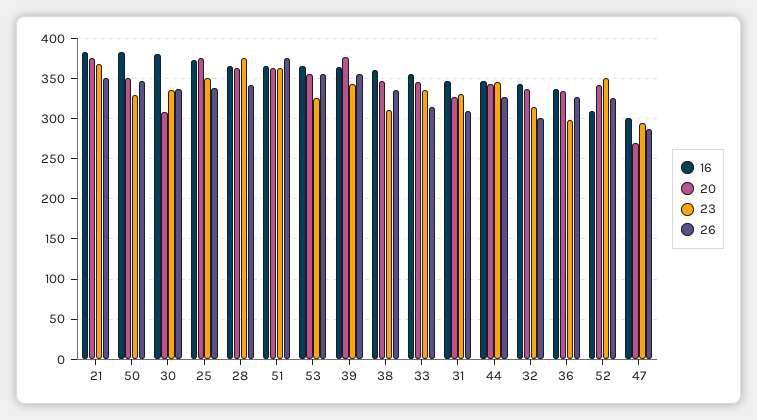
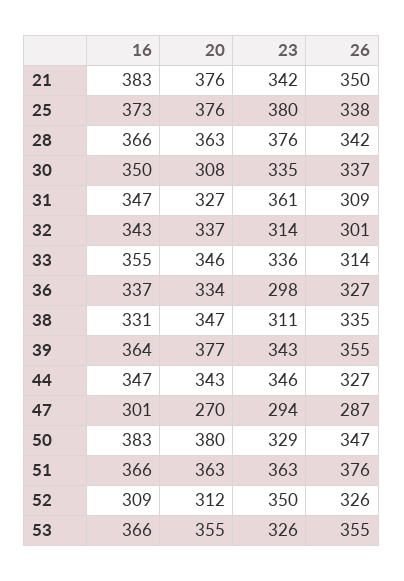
  {
    "16": {
      "21": 383,
      "50": 383,
-     "30": 380,
+     "30": 350,
      "25": 373,
      "28": 366,
      "51": 366,
      "53": 366,
      "39": 364,
-     "38": 360,
+     "38": 331,
      "33": 355,
      "31": 347,
      "44": 347,
      "32": 343,
      "36": 337,
      "52": 309,
      "47": 301
    },
    "20": {
      "21": 376,
-     "50": 350,
+     "50": 380,
      "30": 308,
      "25": 376,
      "28": 363,
      "51": 363,
      "53": 355,
      "39": 377,
      "38": 347,
      "33": 346,
      "31": 327,
      "44": 343,
      "32": 337,
      "36": 334,
-     "52": 340,
+     "52": 312,
      "47": 270
    },
    "23": {
-     "21": 370,
+     "21": 342,
      "50": 329,
      "30": 335,
-     "25": 350,
+     "25": 380,
      "28": 376,
      "51": 363,
      "53": 326,
      "39": 343,
      "38": 311,
      "33": 336,
-     "31": 330,
+     "31": 361,
      "44": 346,
      "32": 314,
      "36": 298,
      "52": 350,
      "47": 294
    },
    "26": {
      "21": 350,
      "50": 347,
      "30": 337,
      "25": 338,
      "28": 342,
      "51": 376,
      "53": 355,
      "39": 355,
      "38": 335,
      "33": 314,
      "31": 309,
      "44": 327,
      "32": 301,
      "36": 327,
      "52": 326,
      "47": 287
    }
  }

